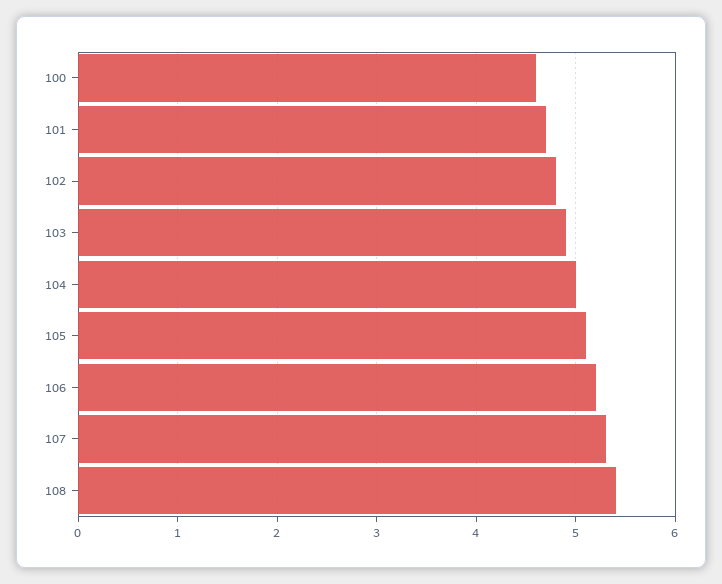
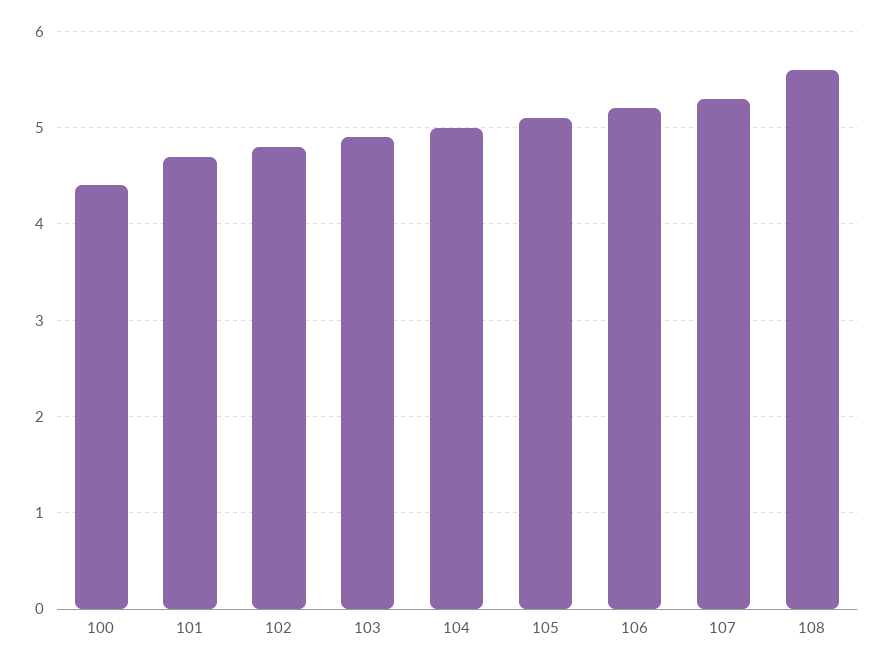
  {
-   "100": 4.6,
+   "100": 4.4,
    "101": 4.7,
    "102": 4.8,
    "103": 4.9,
    "104": 5,
    "105": 5.1,
    "106": 5.2,
    "107": 5.3,
-   "108": 5.4
+   "108": 5.6
  }

